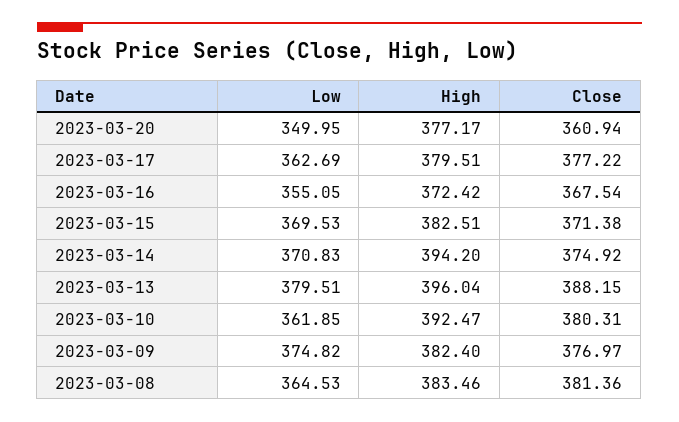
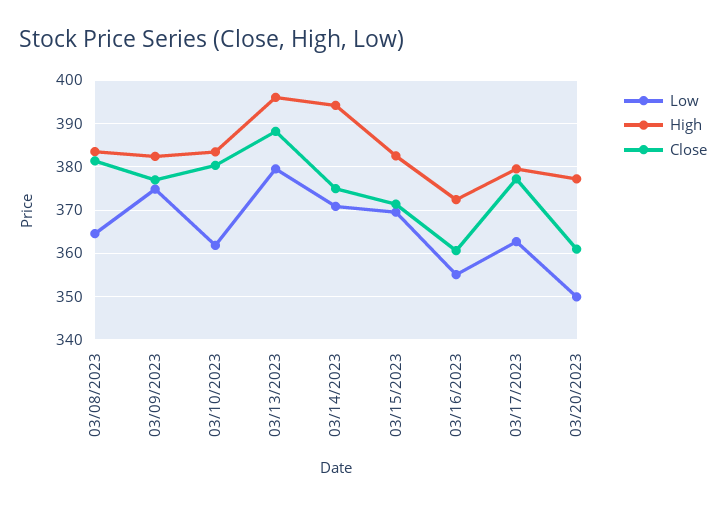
  {
    "Low": {
      "2023-03-20": 349.95,
      "2023-03-17": 362.69,
      "2023-03-16": 355.05,
      "2023-03-15": 369.53,
      "2023-03-14": 370.83,
      "2023-03-13": 379.51,
      "2023-03-10": 361.85,
      "2023-03-09": 374.82,
      "2023-03-08": 364.53
    },
    "High": {
      "2023-03-20": 377.17,
      "2023-03-17": 379.51,
      "2023-03-16": 372.42,
      "2023-03-15": 382.51,
      "2023-03-14": 394.2,
      "2023-03-13": 396.04,
-     "2023-03-10": 392.47,
+     "2023-03-10": 384,
      "2023-03-09": 382.4,
      "2023-03-08": 383.46
    },
    "Close": {
      "2023-03-20": 360.94,
      "2023-03-17": 377.22,
-     "2023-03-16": 367.54,
+     "2023-03-16": 360,
      "2023-03-15": 371.38,
      "2023-03-14": 374.92,
      "2023-03-13": 388.15,
      "2023-03-10": 380.31,
      "2023-03-09": 376.97,
      "2023-03-08": 381.36
    }
  }

